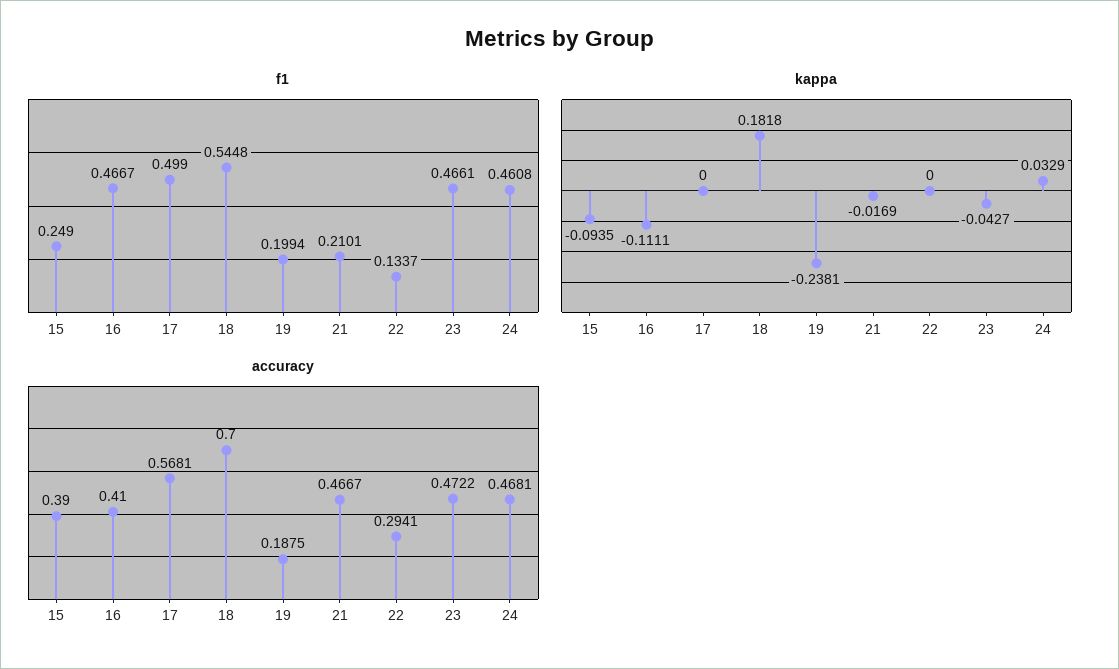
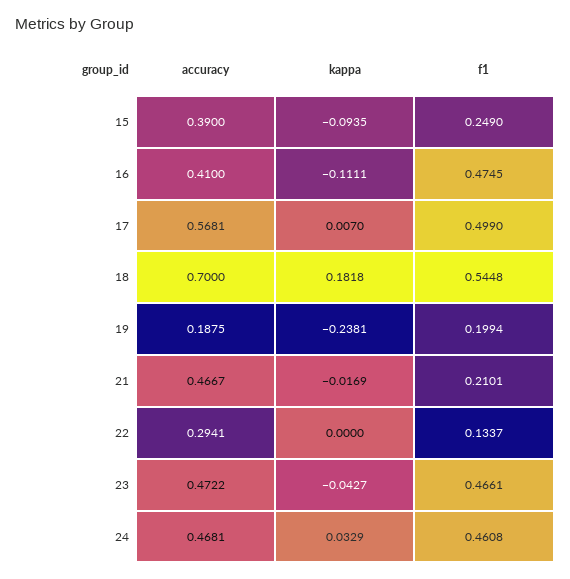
  {
    "f1": {
      "15": 0.249,
-     "16": 0.4667,
+     "16": 0.4745,
      "17": 0.499,
      "18": 0.5448,
      "19": 0.1994,
      "21": 0.2101,
      "22": 0.1337,
      "23": 0.4661,
      "24": 0.4608
    },
    "kappa": {
      "15": -0.0935,
      "16": -0.1111,
-     "17": 0,
+     "17": 0.007,
      "18": 0.1818,
      "19": -0.2381,
      "21": -0.0169,
      "22": 0,
      "23": -0.0427,
      "24": 0.0329
    },
    "accuracy": {
      "15": 0.39,
      "16": 0.41,
      "17": 0.5681,
      "18": 0.7,
      "19": 0.1875,
      "21": 0.4667,
      "22": 0.2941,
      "23": 0.4722,
      "24": 0.4681
    }
  }

